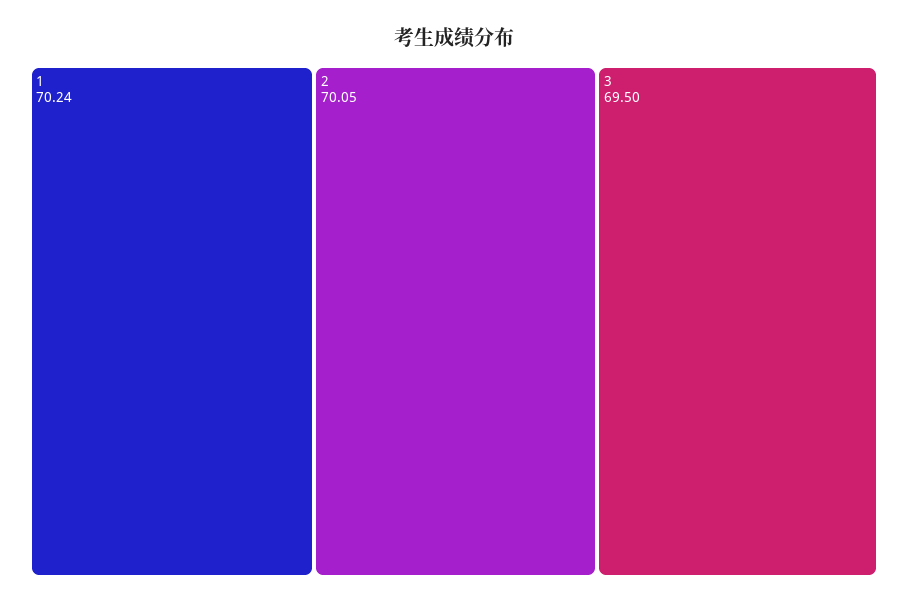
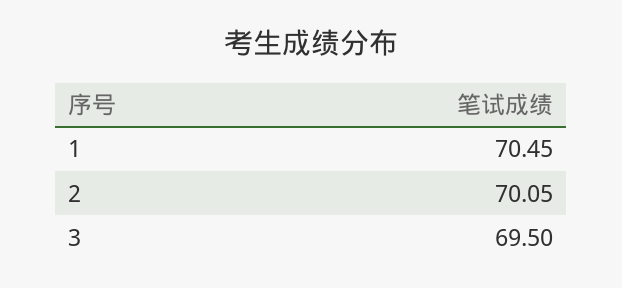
  {
-   "1": 70.24,
+   "1": 70.45,
    "2": 70.05,
    "3": 69.5
  }

